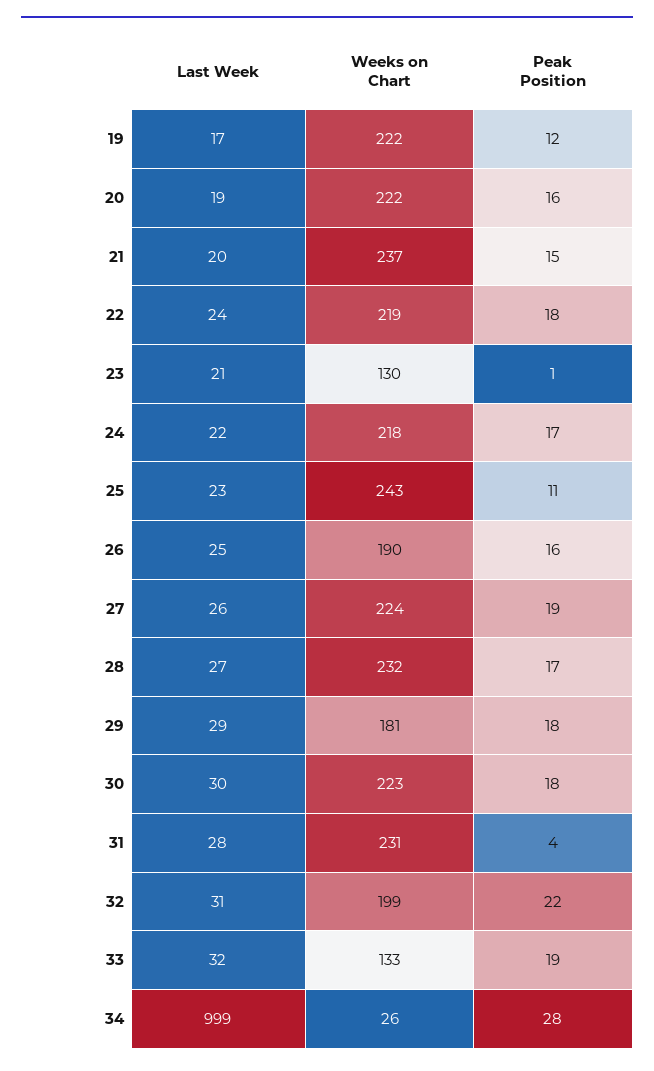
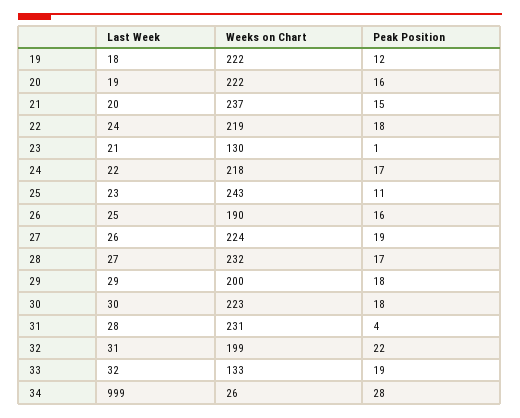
  {
    "Last Week": {
-     "19": 17,
+     "19": 18,
      "20": 19,
      "21": 20,
      "22": 24,
      "23": 21,
      "24": 22,
      "25": 23,
      "26": 25,
      "27": 26,
      "28": 27,
      "29": 29,
      "30": 30,
      "31": 28,
      "32": 31,
      "33": 32,
      "34": 999
    },
    "Weeks on Chart": {
      "19": 222,
      "20": 222,
      "21": 237,
      "22": 219,
      "23": 130,
      "24": 218,
      "25": 243,
      "26": 190,
      "27": 224,
      "28": 232,
-     "29": 181,
+     "29": 200,
      "30": 223,
      "31": 231,
      "32": 199,
      "33": 133,
      "34": 26
    },
    "Peak Position": {
      "19": 12,
      "20": 16,
      "21": 15,
      "22": 18,
      "23": 1,
      "24": 17,
      "25": 11,
      "26": 16,
      "27": 19,
      "28": 17,
      "29": 18,
      "30": 18,
      "31": 4,
      "32": 22,
      "33": 19,
      "34": 28
    }
  }

